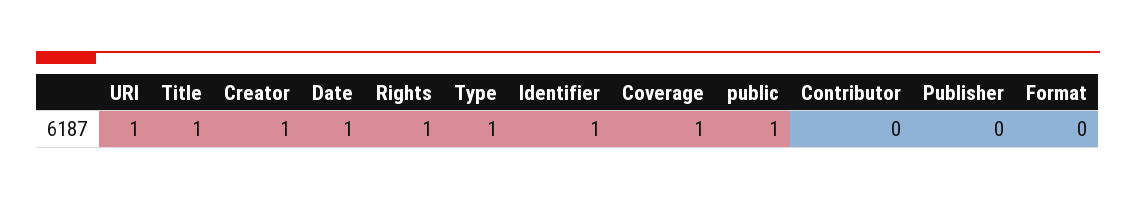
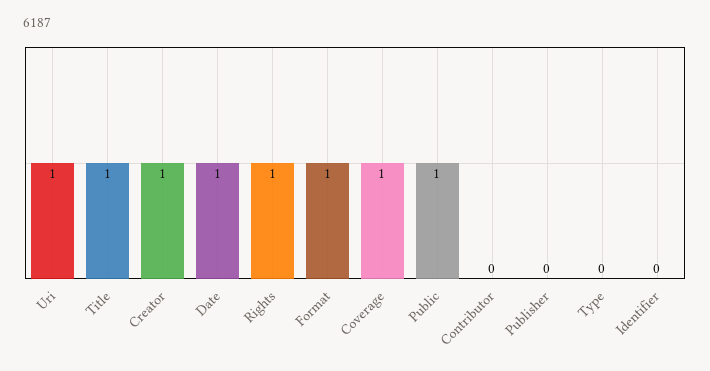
  {
    "URI": 1,
    "Title": 1,
    "Creator": 1,
    "Date": 1,
    "Rights": 1,
-   "Type": 1,
+   "Type": 0,
-   "Identifier": 1,
+   "Identifier": 0,
    "Coverage": 1,
    "public": 1,
    "Contributor": 0,
    "Publisher": 0,
-   "Format": 0
+   "Format": 1
  }

